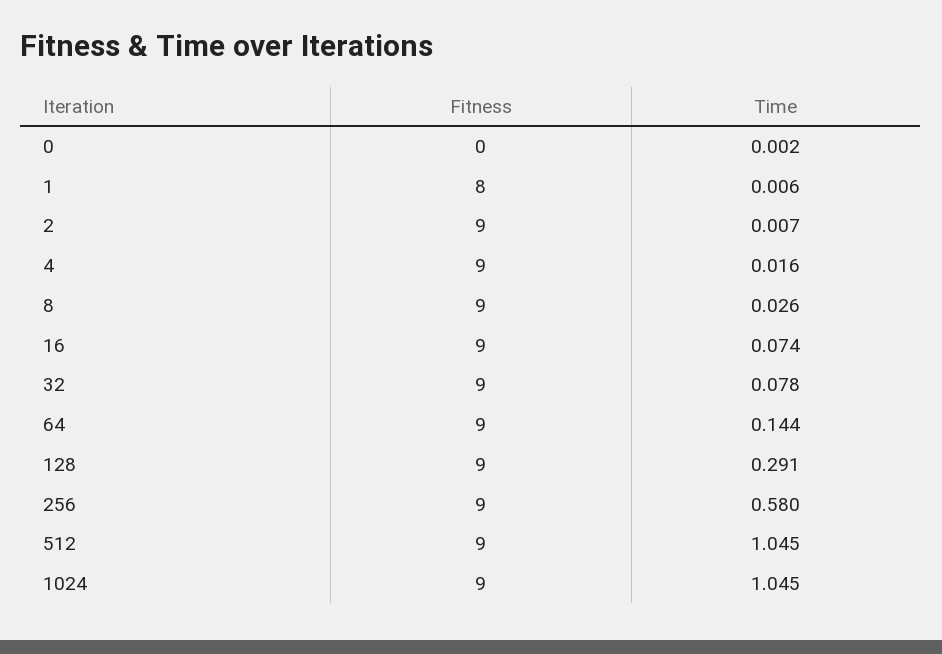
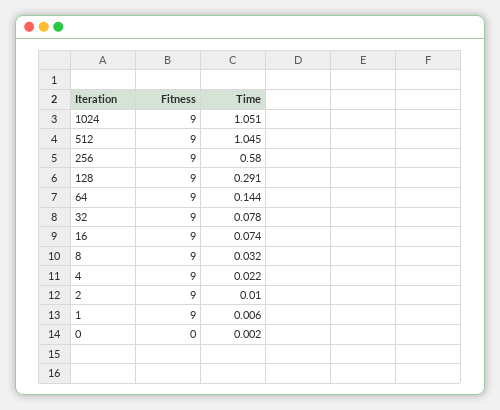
  {
    "Fitness": {
      "0": 0,
-     "1": 8,
+     "1": 9,
      "2": 9,
      "4": 9,
      "8": 9,
      "16": 9,
      "32": 9,
      "64": 9,
      "128": 9,
      "256": 9,
      "512": 9,
      "1024": 9
    },
    "Time": {
      "0": 0.002,
      "1": 0.006,
-     "2": 0.007,
+     "2": 0.01,
-     "4": 0.016,
+     "4": 0.022,
-     "8": 0.026,
+     "8": 0.032,
      "16": 0.074,
      "32": 0.078,
      "64": 0.144,
      "128": 0.291,
      "256": 0.58,
      "512": 1.045,
-     "1024": 1.045
+     "1024": 1.051
    }
  }

